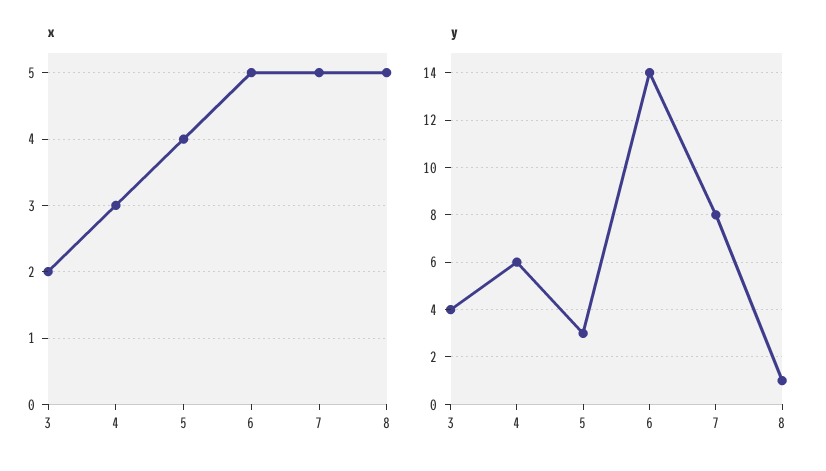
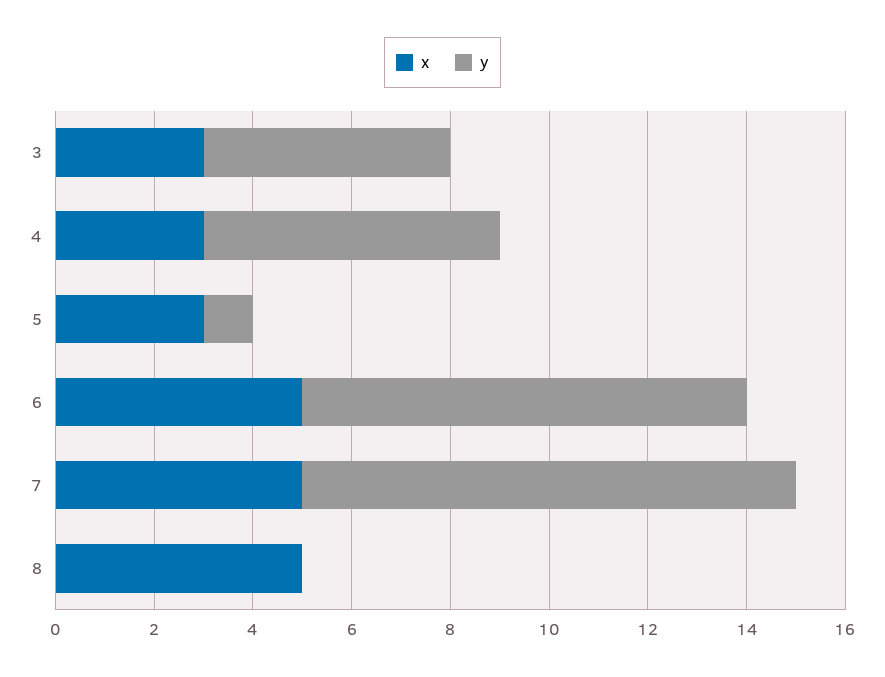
  {
    "x": {
-     "3": 2,
+     "3": 3,
      "4": 3,
-     "5": 4,
+     "5": 3,
      "6": 5,
      "7": 5,
      "8": 5
    },
    "y": {
-     "3": 4,
+     "3": 5,
      "4": 6,
-     "5": 3,
+     "5": 1,
-     "6": 14,
+     "6": 9,
-     "7": 8,
+     "7": 10,
-     "8": 1
+     "8": 0
    }
  }

